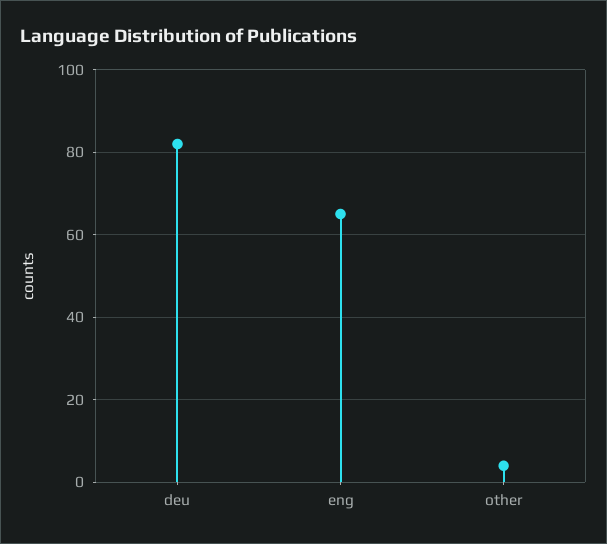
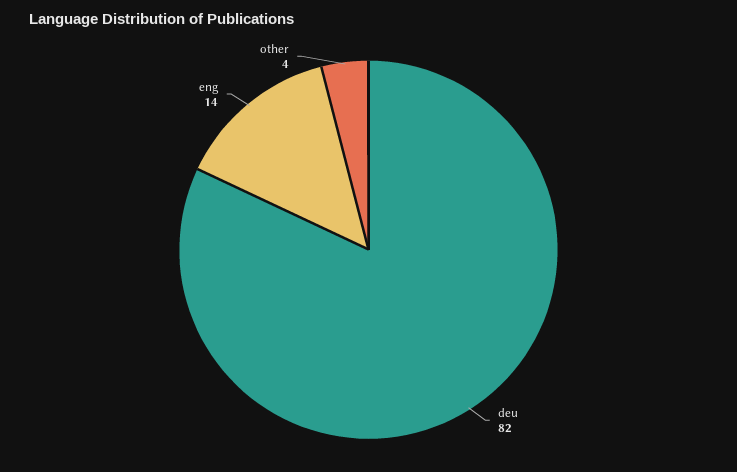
  {
    "deu": 82,
-   "eng": 65,
+   "eng": 14,
    "other": 4
  }

